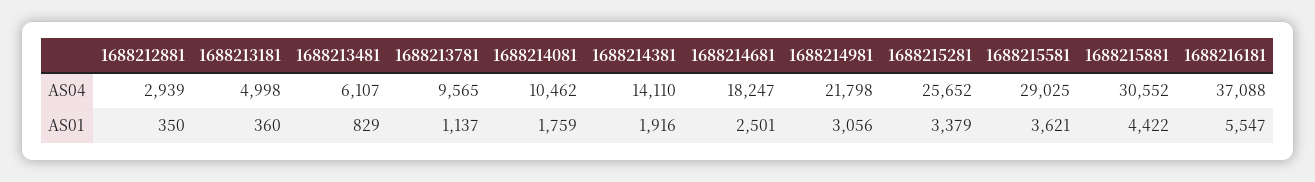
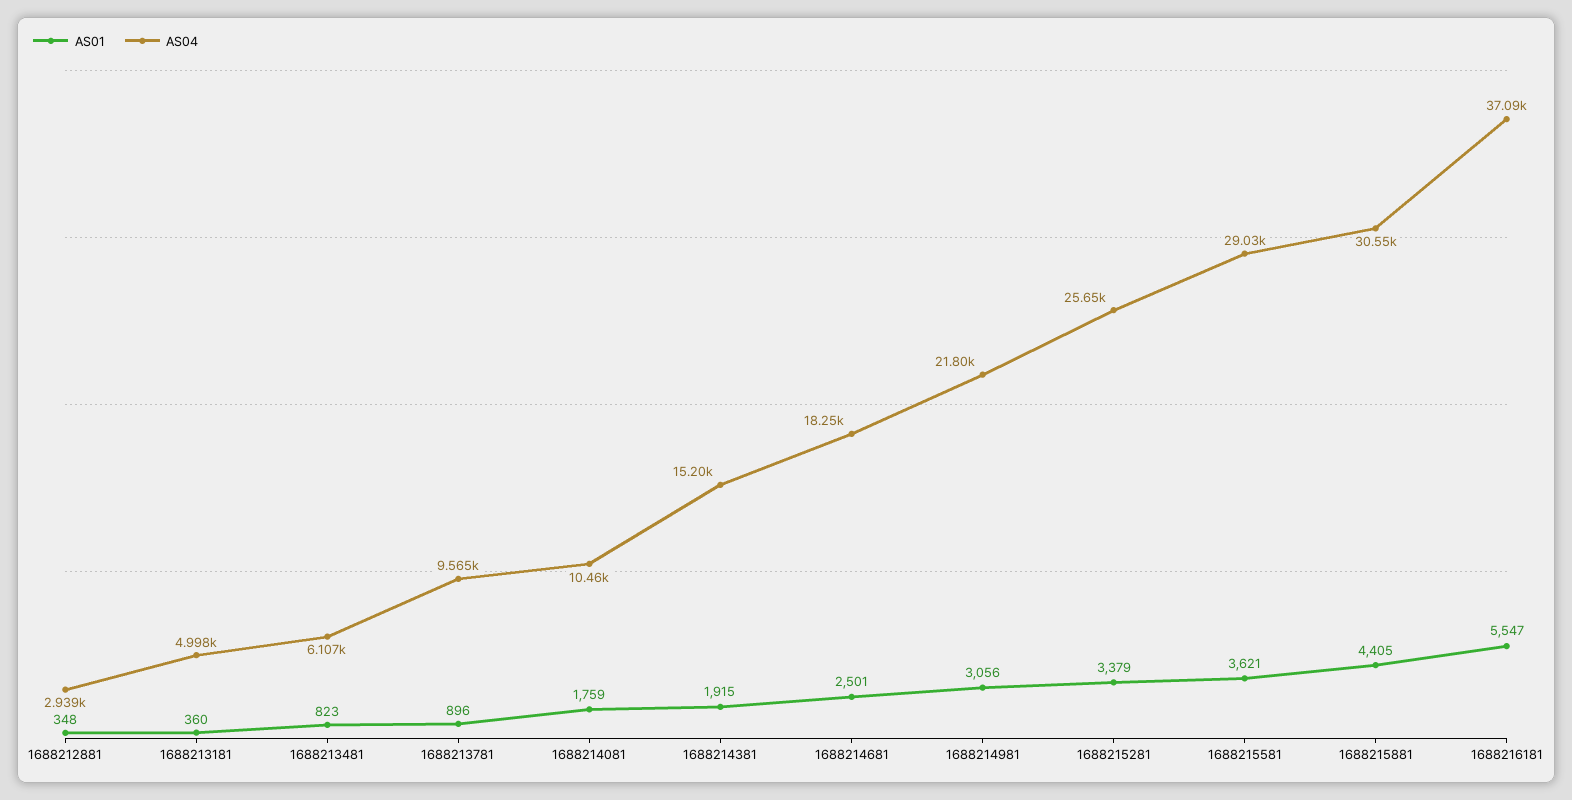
  {
    "AS04": {
      "1688212881": 2939,
      "1688213181": 4998,
      "1688213481": 6107,
      "1688213781": 9565,
      "1688214081": 10462,
-     "1688214381": 14110,
+     "1688214381": 15200,
      "1688214681": 18247,
      "1688214981": 21798,
      "1688215281": 25652,
      "1688215581": 29025,
      "1688215881": 30552,
      "1688216181": 37088
    },
    "AS01": {
-     "1688212881": 350,
+     "1688212881": 348,
      "1688213181": 360,
-     "1688213481": 829,
+     "1688213481": 823,
-     "1688213781": 1137,
+     "1688213781": 896,
      "1688214081": 1759,
-     "1688214381": 1916,
+     "1688214381": 1915,
      "1688214681": 2501,
      "1688214981": 3056,
      "1688215281": 3379,
      "1688215581": 3621,
-     "1688215881": 4422,
+     "1688215881": 4405,
      "1688216181": 5547
    }
  }

